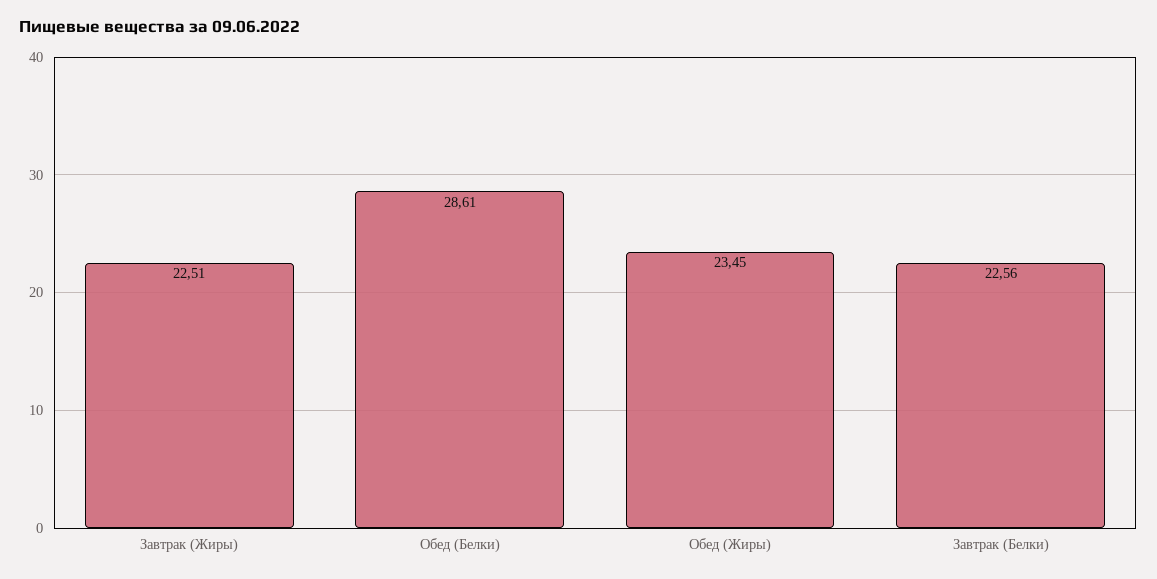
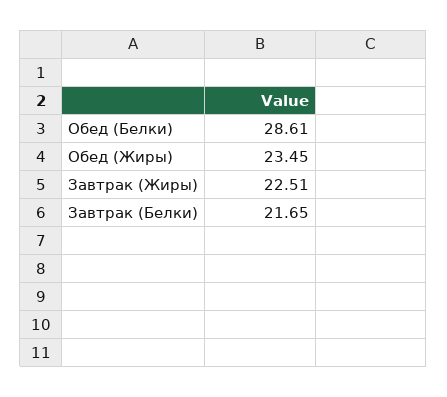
  {
    "Завтрак (Жиры)": 22.51,
    "Обед (Белки)": 28.61,
    "Обед (Жиры)": 23.45,
-   "Завтрак (Белки)": 22.56
+   "Завтрак (Белки)": 21.65
  }

